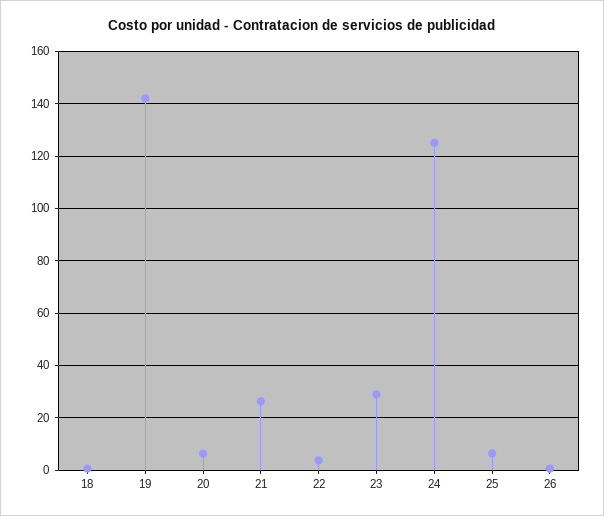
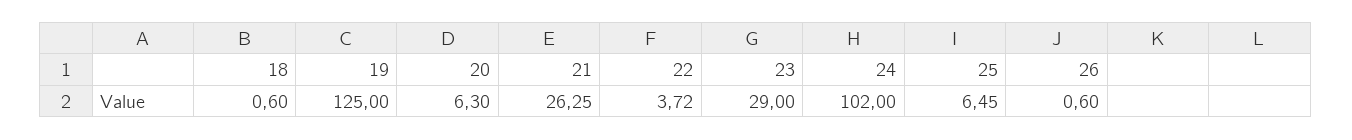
  {
    "18": 0.6,
-   "19": 142.5,
+   "19": 125,
    "20": 6.3,
    "21": 26.25,
    "22": 3.72,
    "23": 29,
-   "24": 125,
+   "24": 102,
    "25": 6.45,
    "26": 0.6
  }

